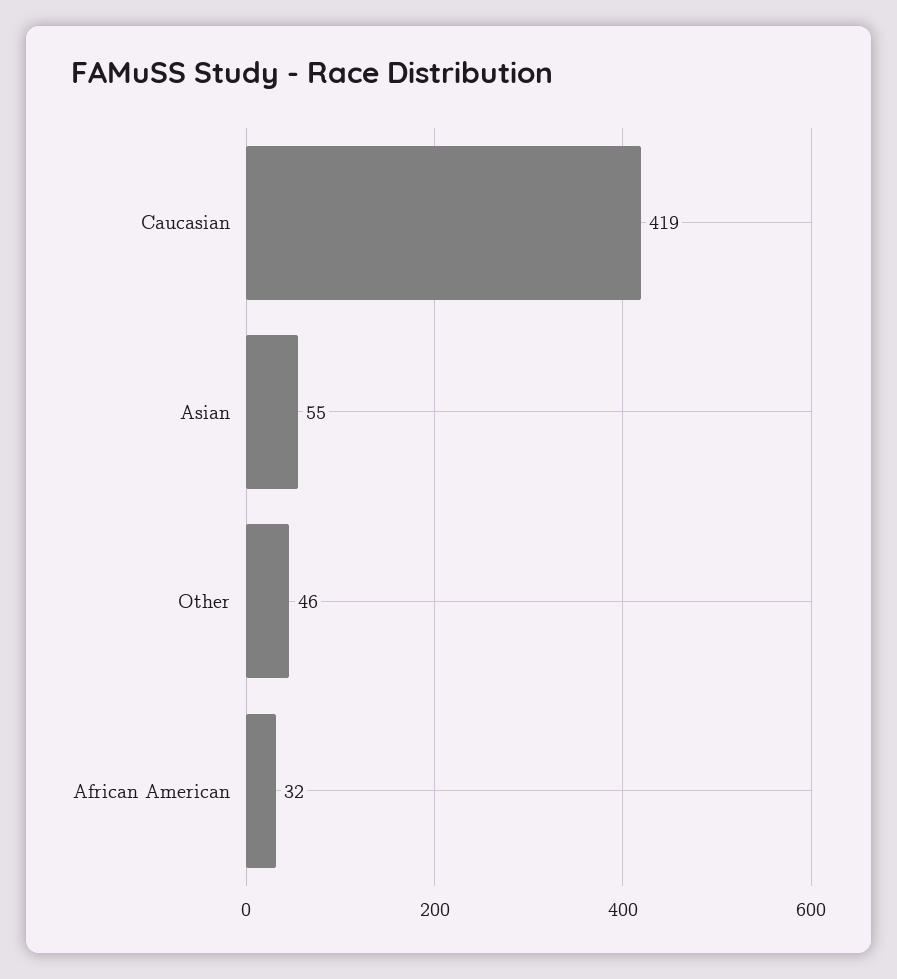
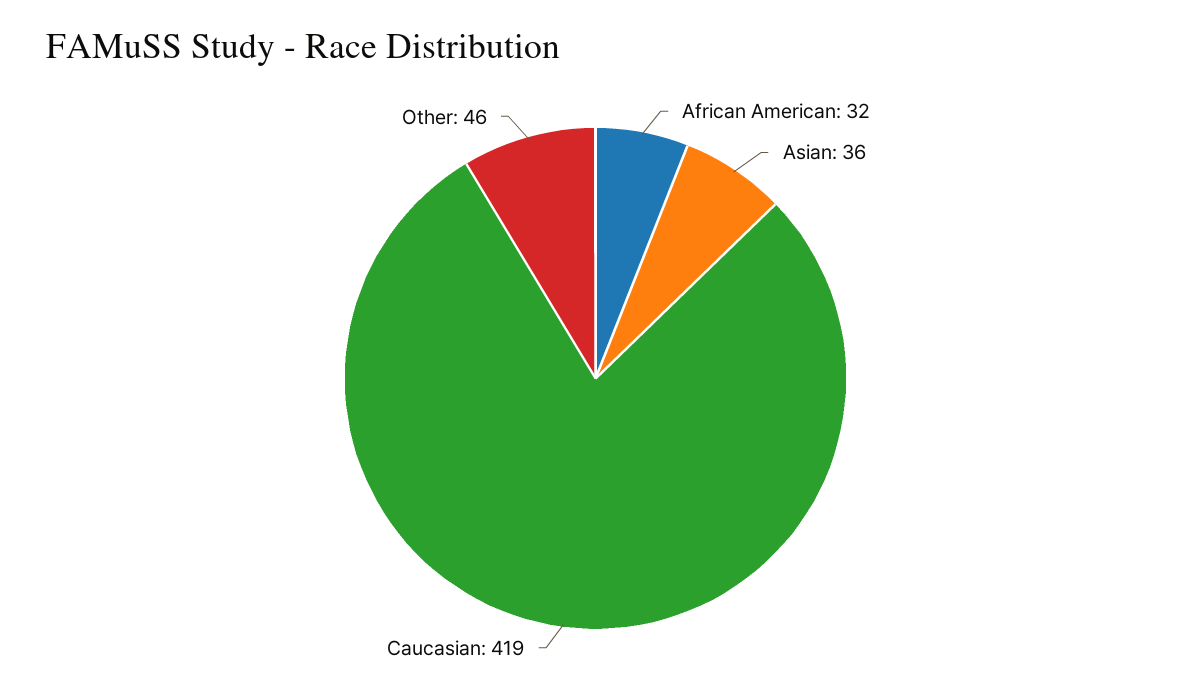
  {
    "Caucasian": 419,
-   "Asian": 55,
+   "Asian": 36,
    "Other": 46,
    "African American": 32
  }

